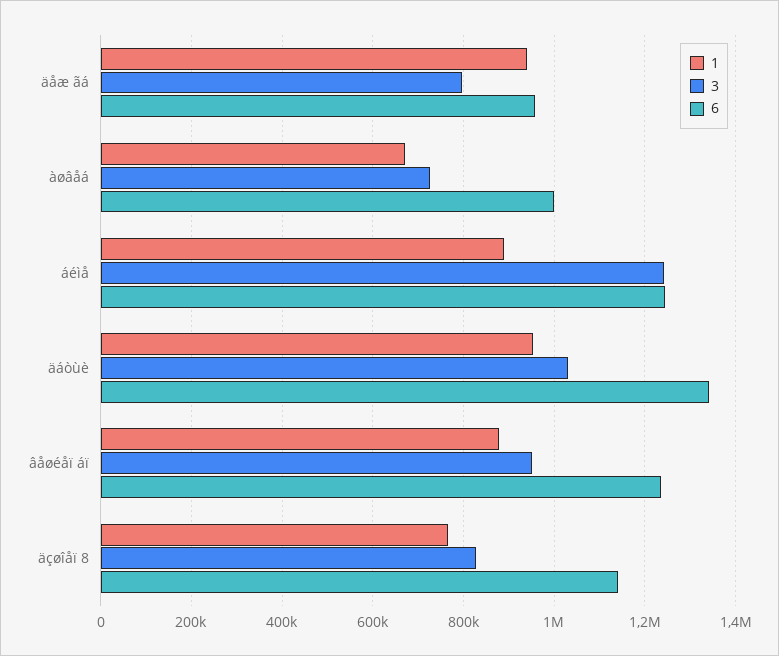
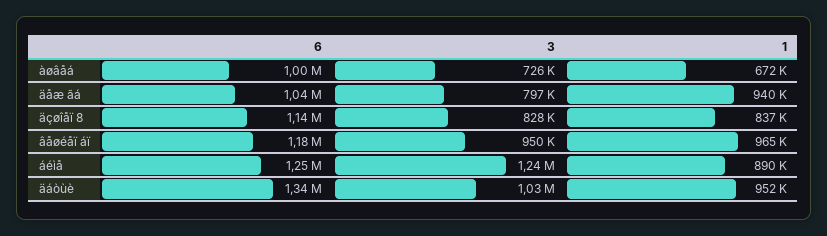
  {
    "1": {
      "äåæ ãá": 940000,
      "àøâåá": 672000,
      "áéìå": 890000,
      "äáòùè": 952000,
-     "âåøéåï áï": 880000,
+     "âåøéåï áï": 965000,
-     "äçøîåï 8": 760000
+     "äçøîåï 8": 837000
    },
    "3": {
      "äåæ ãá": 797000,
      "àøâåá": 726000,
      "áéìå": 1240000,
      "äáòùè": 1030000,
      "âåøéåï áï": 950000,
      "äçøîåï 8": 828000
    },
    "6": {
-     "äåæ ãá": 960000,
+     "äåæ ãá": 1040000,
      "àøâåá": 1000000,
      "áéìå": 1250000,
      "äáòùè": 1340000,
-     "âåøéåï áï": 1240000,
+     "âåøéåï áï": 1180000,
      "äçøîåï 8": 1140000
    }
  }

